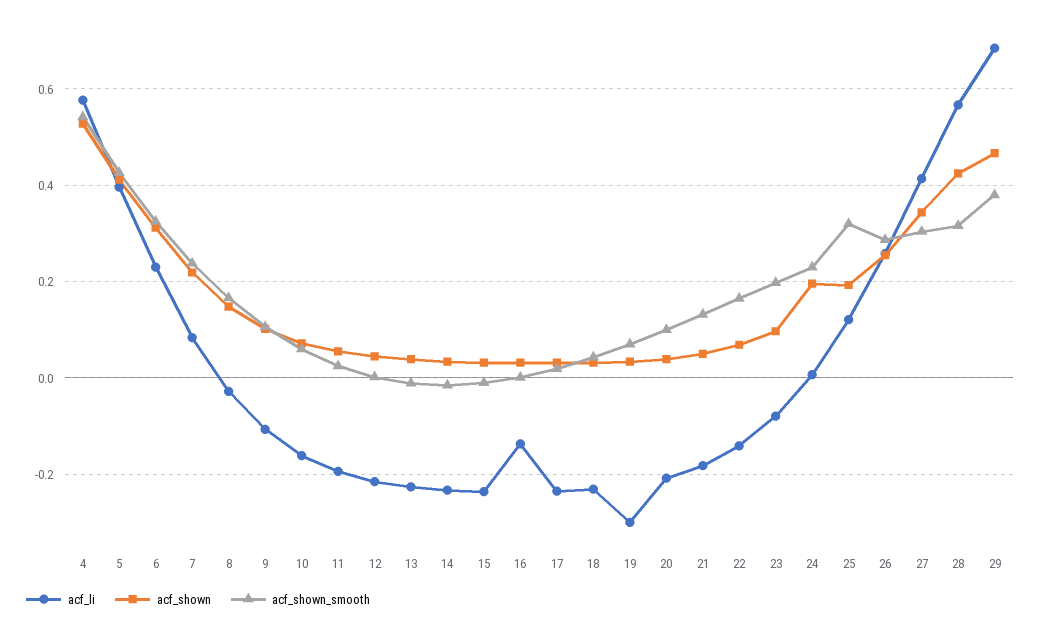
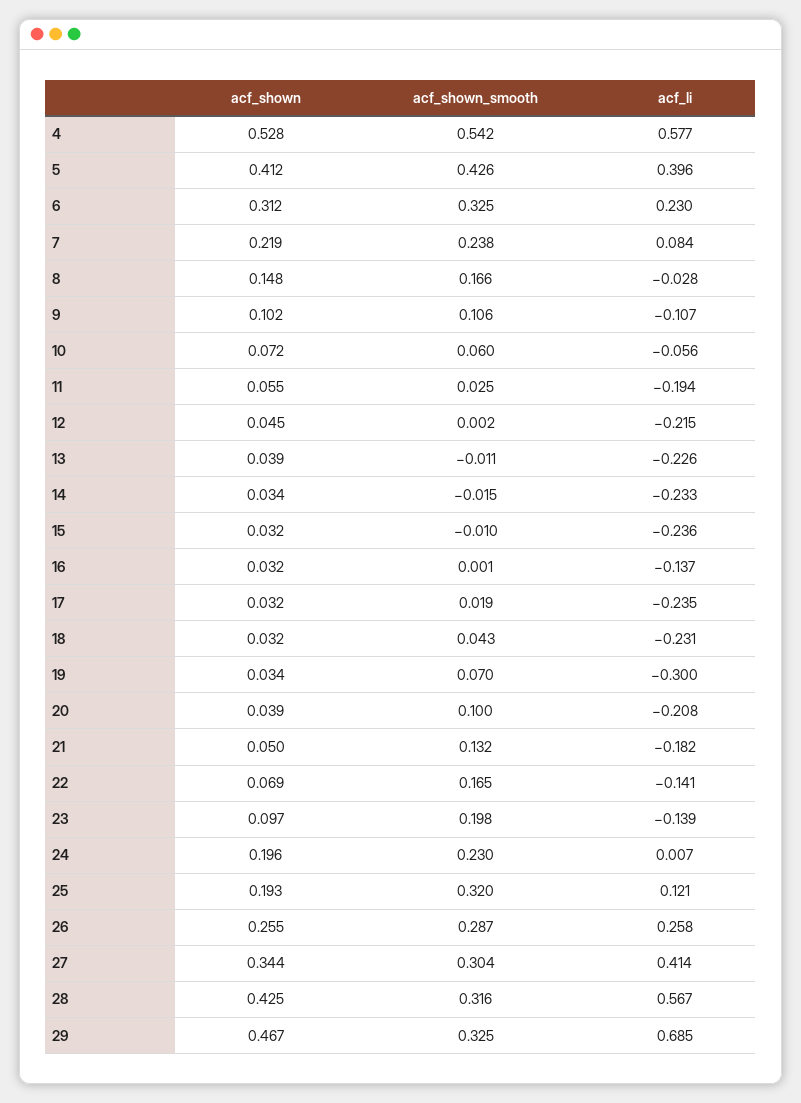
  {
    "acf_li": {
      "4": 0.577,
      "5": 0.396,
      "6": 0.23,
      "7": 0.084,
      "8": -0.028,
      "9": -0.107,
-     "10": -0.16,
+     "10": -0.056,
      "11": -0.194,
      "12": -0.215,
      "13": -0.226,
      "14": -0.233,
      "15": -0.236,
      "16": -0.137,
      "17": -0.235,
      "18": -0.231,
      "19": -0.3,
      "20": -0.208,
      "21": -0.182,
      "22": -0.141,
-     "23": -0.08,
+     "23": -0.139,
      "24": 0.007,
      "25": 0.121,
      "26": 0.258,
      "27": 0.414,
      "28": 0.567,
      "29": 0.685
    },
    "acf_shown": {
      "4": 0.528,
      "5": 0.412,
      "6": 0.312,
      "7": 0.219,
      "8": 0.148,
      "9": 0.102,
      "10": 0.072,
      "11": 0.055,
      "12": 0.045,
      "13": 0.039,
      "14": 0.034,
      "15": 0.032,
      "16": 0.032,
      "17": 0.032,
      "18": 0.032,
      "19": 0.034,
      "20": 0.039,
      "21": 0.05,
      "22": 0.069,
      "23": 0.097,
      "24": 0.196,
      "25": 0.193,
      "26": 0.255,
      "27": 0.344,
      "28": 0.425,
      "29": 0.467
    },
    "acf_shown_smooth": {
      "4": 0.542,
      "5": 0.426,
      "6": 0.325,
      "7": 0.238,
      "8": 0.166,
      "9": 0.106,
      "10": 0.06,
      "11": 0.025,
      "12": 0.002,
      "13": -0.011,
      "14": -0.015,
      "15": -0.01,
      "16": 0.001,
      "17": 0.019,
      "18": 0.043,
      "19": 0.07,
      "20": 0.1,
      "21": 0.132,
      "22": 0.165,
      "23": 0.198,
      "24": 0.23,
      "25": 0.32,
      "26": 0.287,
      "27": 0.304,
      "28": 0.316,
-     "29": 0.38
+     "29": 0.325
    }
  }

